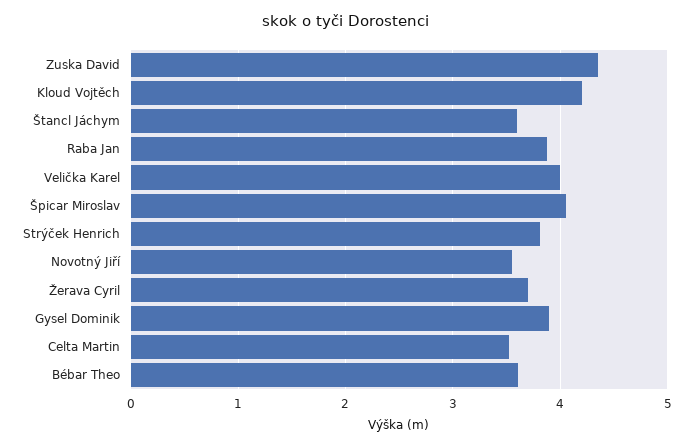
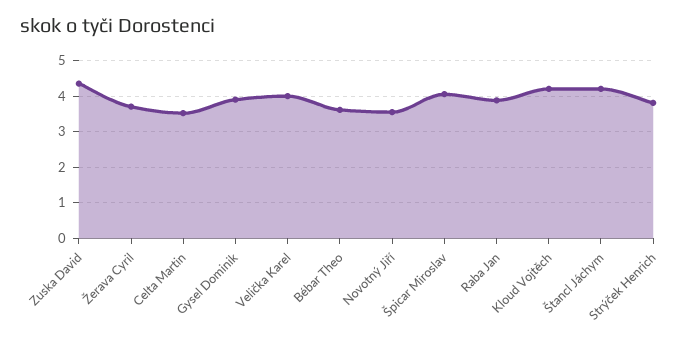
  {
    "Zuska David": 4.4,
    "Kloud Vojtěch": 4.2,
-   "Štancl Jáchym": 3.6,
+   "Štancl Jáchym": 4.2,
    "Raba Jan": 3.9,
    "Velička Karel": 4,
    "Špicar Miroslav": 4.1,
    "Strýček Henrich": 3.8,
    "Novotný Jiří": 3.6,
    "Žerava Cyril": 3.7,
    "Gysel Dominik": 3.9,
    "Celta Martin": 3.5,
    "Bébar Theo": 3.6
  }

